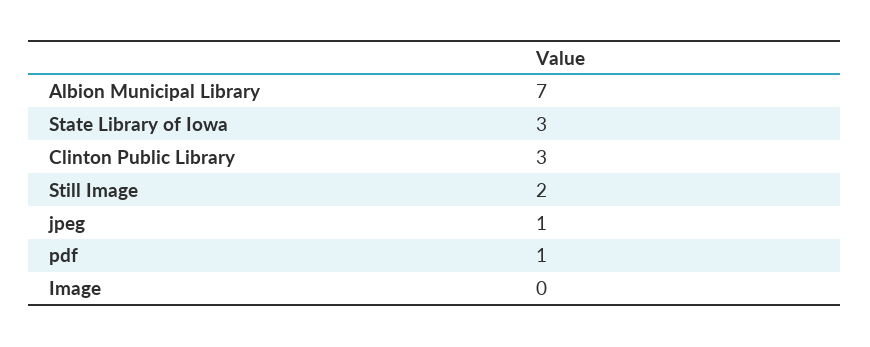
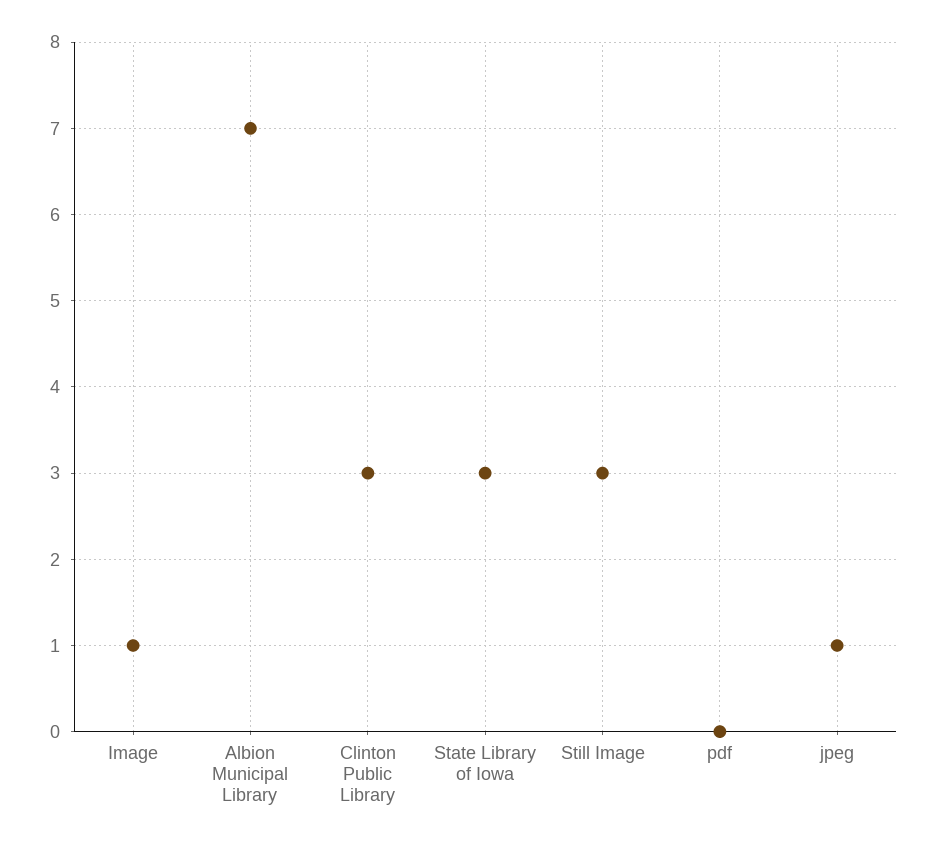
  {
    "Albion Municipal Library": 7,
    "State Library of Iowa": 3,
    "Clinton Public Library": 3,
-   "Still Image": 2,
+   "Still Image": 3,
    "jpeg": 1,
-   "pdf": 1,
+   "pdf": 0,
-   "Image": 0
+   "Image": 1
  }

